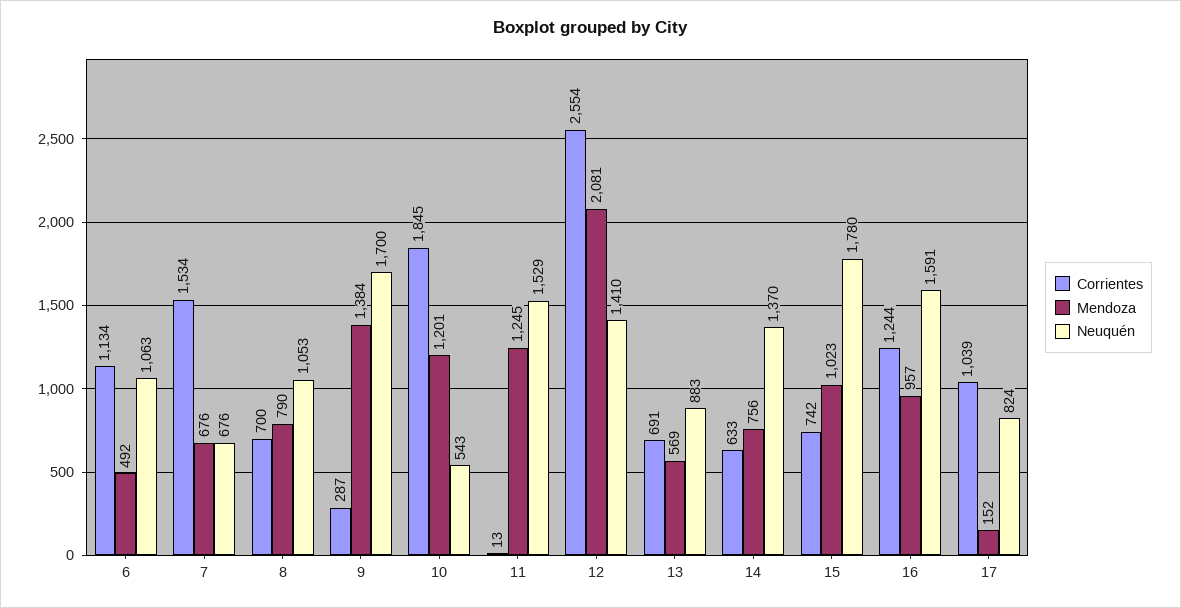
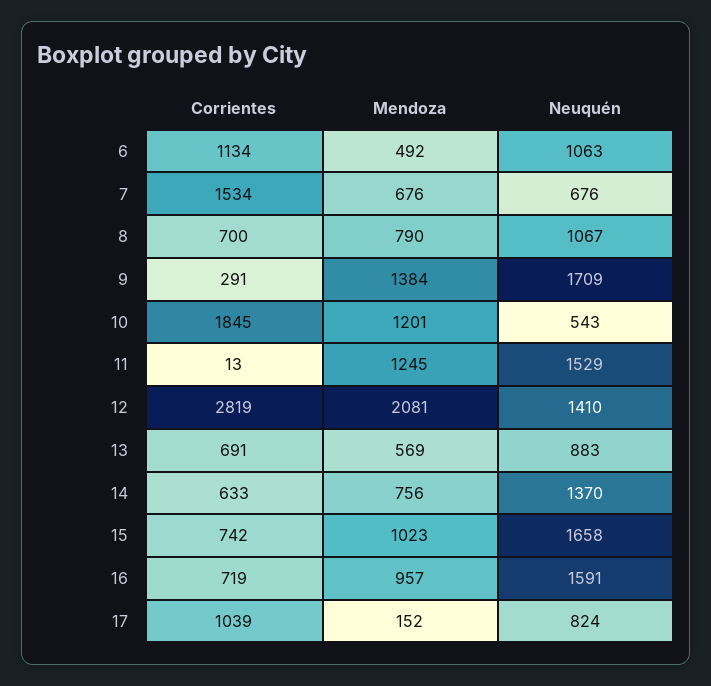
  {
    "Corrientes": {
      "6": 1134,
      "7": 1534,
      "8": 700,
-     "9": 287,
+     "9": 291,
      "10": 1845,
      "11": 13,
-     "12": 2554,
+     "12": 2819,
      "13": 691,
      "14": 633,
      "15": 742,
-     "16": 1244,
+     "16": 719,
      "17": 1039
    },
    "Mendoza": {
      "6": 492,
      "7": 676,
      "8": 790,
      "9": 1384,
      "10": 1201,
      "11": 1245,
      "12": 2081,
      "13": 569,
      "14": 756,
      "15": 1023,
      "16": 957,
      "17": 152
    },
    "Neuquén": {
      "6": 1063,
      "7": 676,
-     "8": 1053,
+     "8": 1067,
-     "9": 1700,
+     "9": 1709,
      "10": 543,
      "11": 1529,
      "12": 1410,
      "13": 883,
      "14": 1370,
-     "15": 1780,
+     "15": 1658,
      "16": 1591,
      "17": 824
    }
  }

